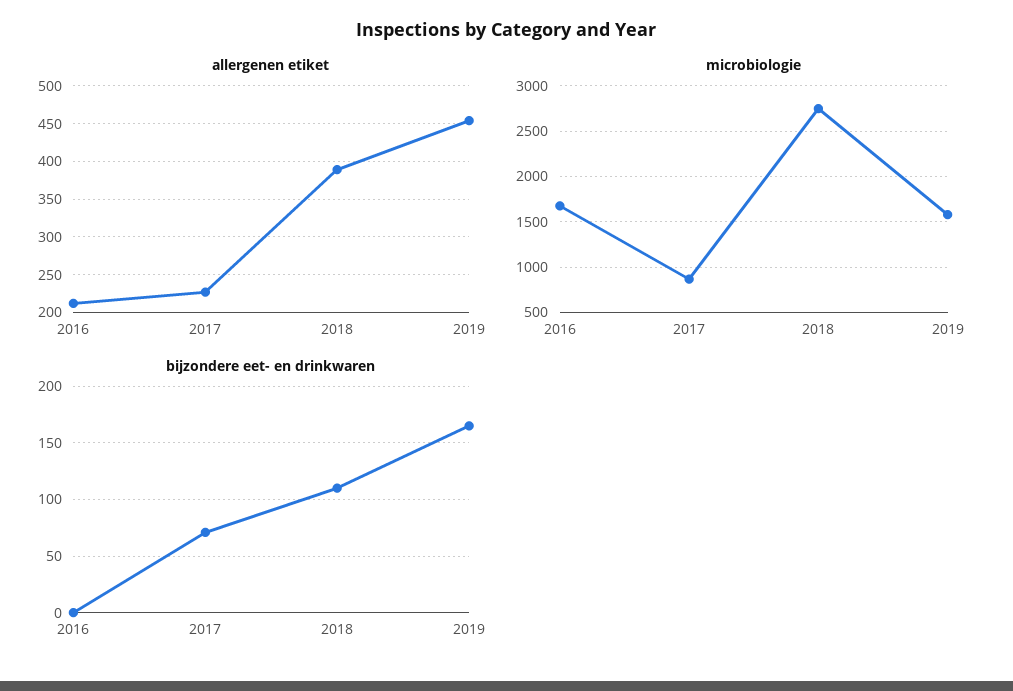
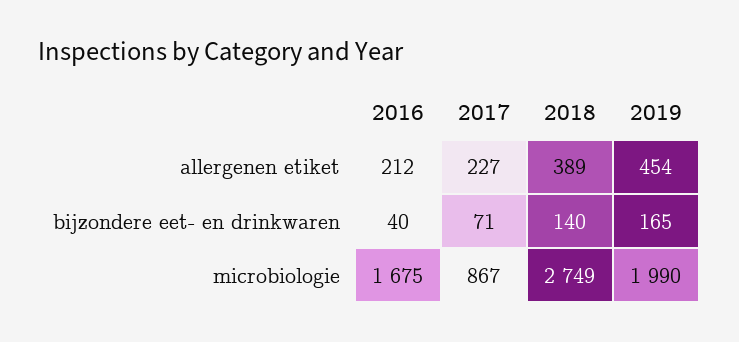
  {
    "allergenen etiket": {
      "2016": 212,
      "2017": 227,
      "2018": 389,
      "2019": 454
    },
    "microbiologie": {
      "2016": 1675,
      "2017": 867,
      "2018": 2749,
-     "2019": 1600
+     "2019": 1990
    },
    "bijzondere eet- en drinkwaren": {
-     "2016": 0,
+     "2016": 40,
      "2017": 71,
-     "2018": 110,
+     "2018": 140,
      "2019": 165
    }
  }

